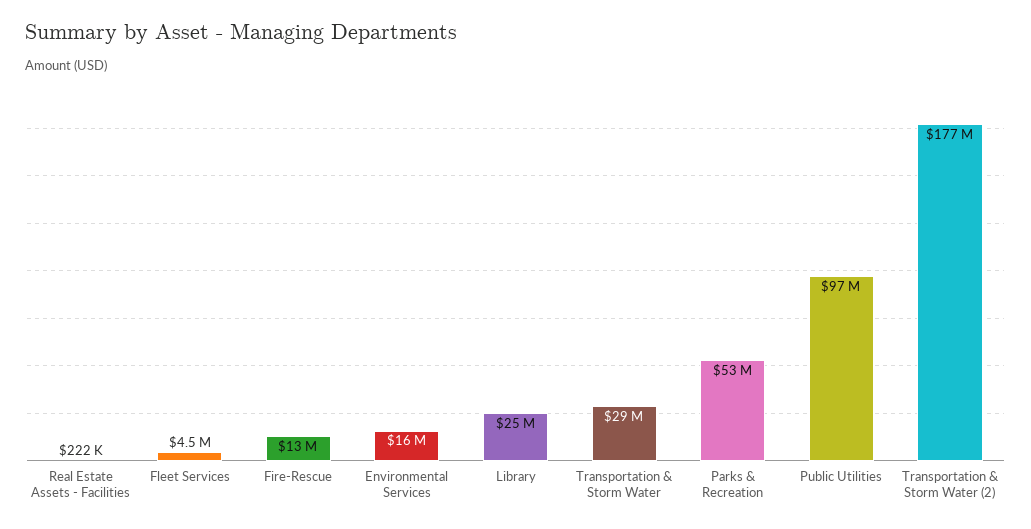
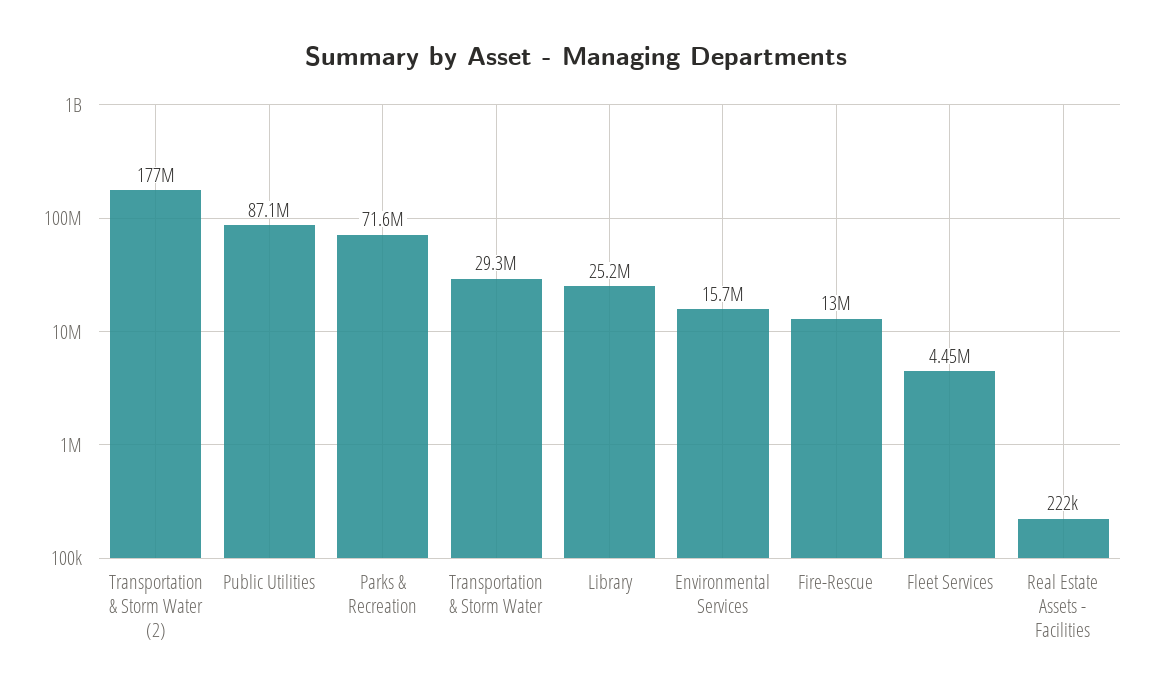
  {
    "Real Estate Assets - Facilities": 222000,
    "Fleet Services": 4450000,
    "Fire-Rescue": 13000000,
    "Environmental Services": 15700000,
    "Library": 25200000,
    "Transportation & Storm Water": 29300000,
-   "Parks & Recreation": 53000000,
+   "Parks & Recreation": 71600000,
-   "Public Utilities": 97000000,
+   "Public Utilities": 87100000,
    "Transportation & Storm Water (2)": 177000000
  }

